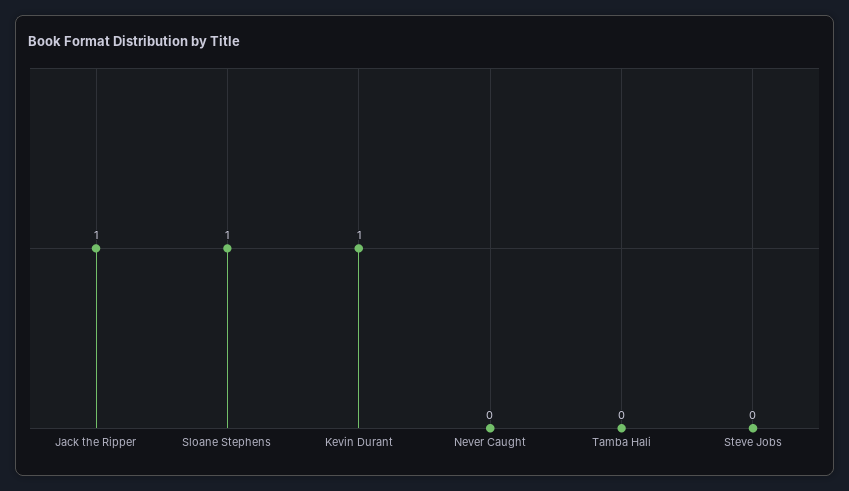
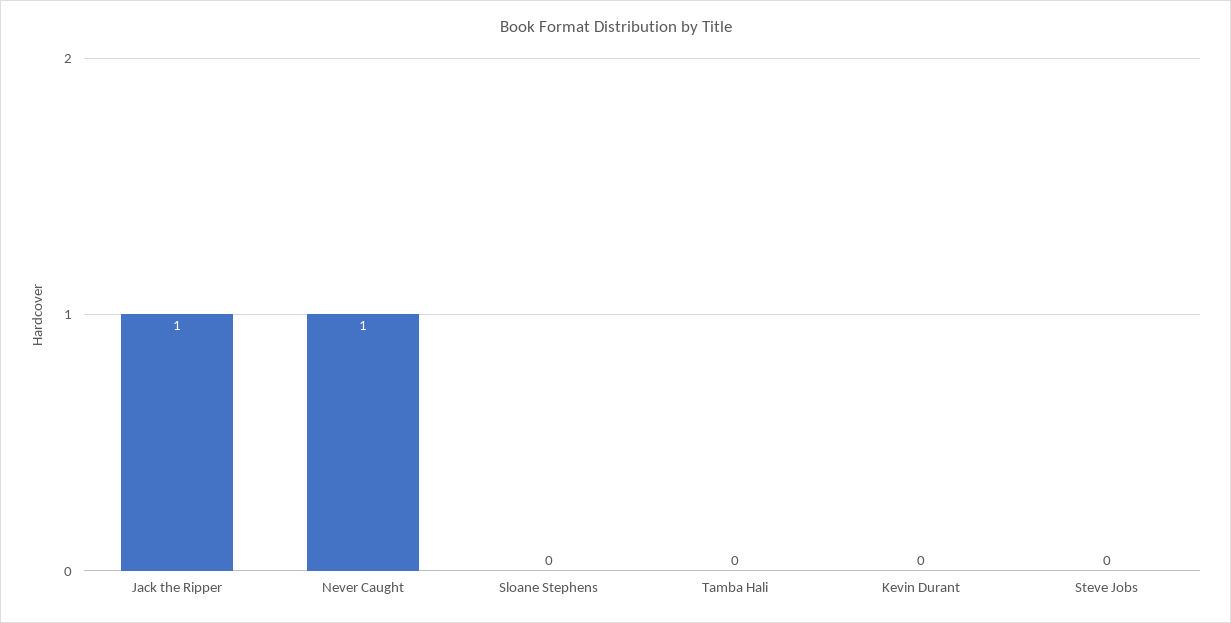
  {
    "Jack the Ripper": 1,
-   "Sloane Stephens": 1,
+   "Sloane Stephens": 0,
-   "Kevin Durant": 1,
+   "Kevin Durant": 0,
-   "Never Caught": 0,
+   "Never Caught": 1,
    "Tamba Hali": 0,
    "Steve Jobs": 0
  }

